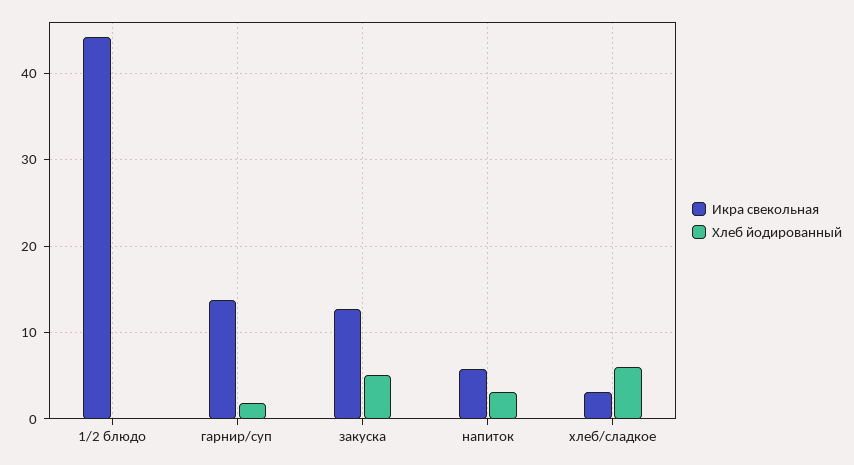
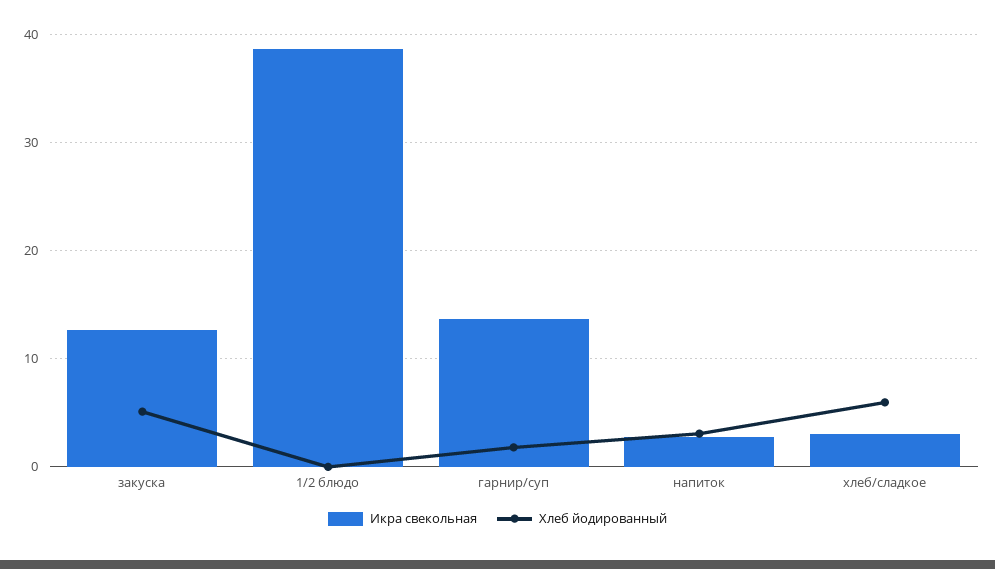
  {
    "Икра свекольная": {
-     "1/2 блюдо": 44,
+     "1/2 блюдо": 39,
      "гарнир/суп": 14,
      "закуска": 13,
-     "напиток": 6,
+     "напиток": 3,
      "хлеб/сладкое": 3
    },
    "Хлеб йодированный": {
      "1/2 блюдо": 0,
      "гарнир/суп": 2,
      "закуска": 5,
      "напиток": 3,
      "хлеб/сладкое": 6
    }
  }

